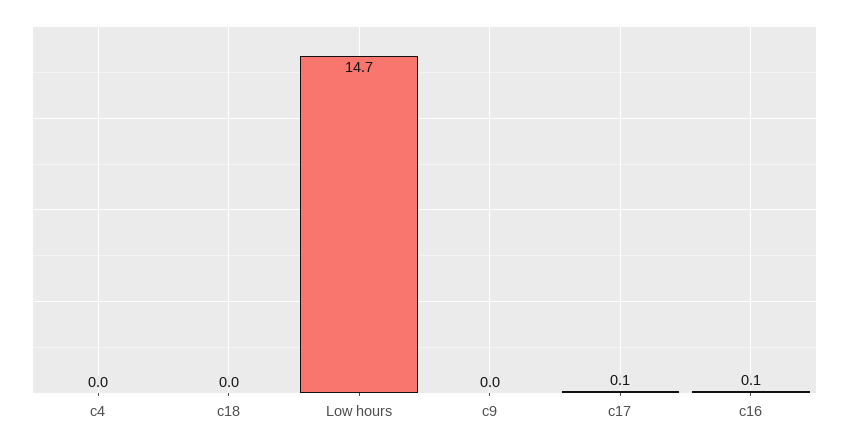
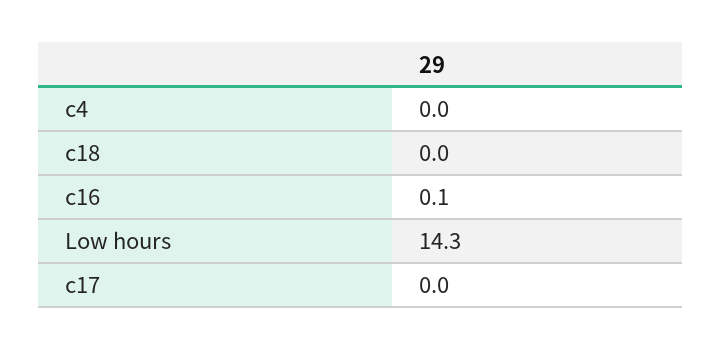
  {
    "c4": 0,
    "c18": 0,
-   "Low hours": 14.7,
+   "Low hours": 14.3,
-   "c9": 0,
-   "c17": 0.1,
+   "c17": 0,
    "c16": 0.1
  }

